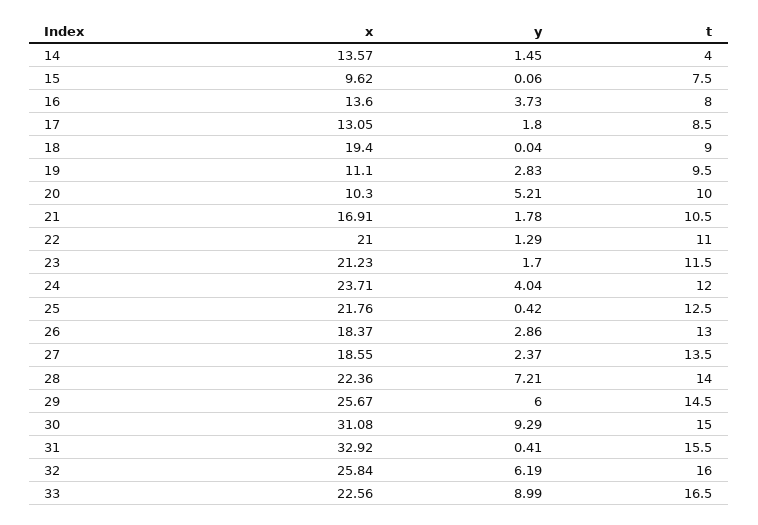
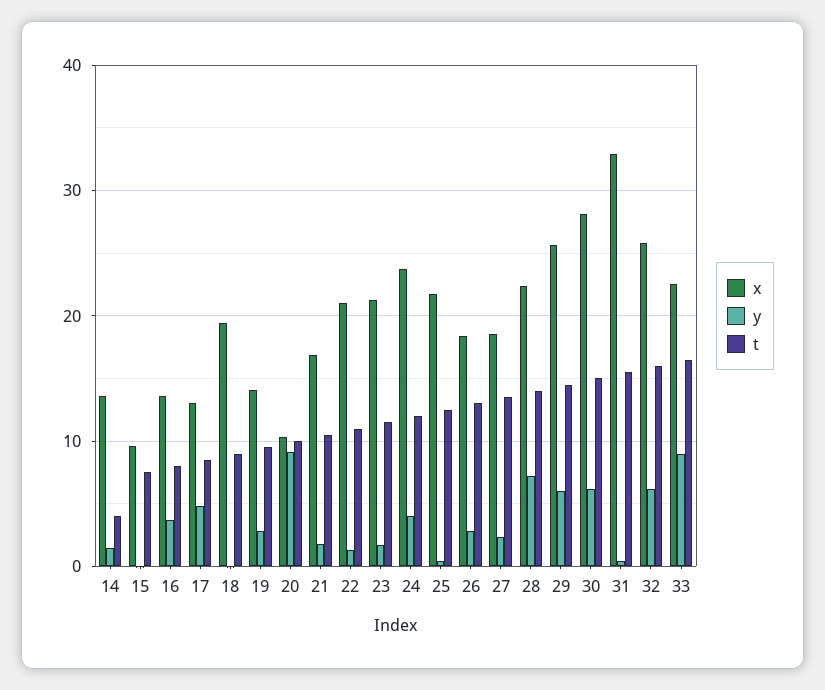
  {
    "x": {
      "14": 13.57,
      "15": 9.62,
      "16": 13.6,
      "17": 13.05,
      "18": 19.4,
-     "19": 11.1,
+     "19": 14,
      "20": 10.3,
      "21": 16.91,
      "22": 21,
      "23": 21.23,
      "24": 23.71,
      "25": 21.76,
      "26": 18.37,
      "27": 18.55,
      "28": 22.36,
      "29": 25.67,
-     "30": 31.08,
+     "30": 28,
      "31": 32.92,
      "32": 25.84,
      "33": 22.56
    },
    "y": {
      "14": 1.45,
      "15": 0.06,
      "16": 3.73,
-     "17": 1.8,
+     "17": 5,
      "18": 0.04,
      "19": 2.83,
-     "20": 5.21,
+     "20": 9,
      "21": 1.78,
      "22": 1.29,
      "23": 1.7,
      "24": 4.04,
      "25": 0.42,
      "26": 2.86,
      "27": 2.37,
      "28": 7.21,
      "29": 6,
-     "30": 9.29,
+     "30": 6,
      "31": 0.41,
      "32": 6.19,
      "33": 8.99
    },
    "t": {
      "14": 4,
      "15": 7.5,
      "16": 8,
      "17": 8.5,
      "18": 9,
      "19": 9.5,
      "20": 10,
      "21": 10.5,
      "22": 11,
      "23": 11.5,
      "24": 12,
      "25": 12.5,
      "26": 13,
      "27": 13.5,
      "28": 14,
      "29": 14.5,
      "30": 15,
      "31": 15.5,
      "32": 16,
      "33": 16.5
    }
  }

